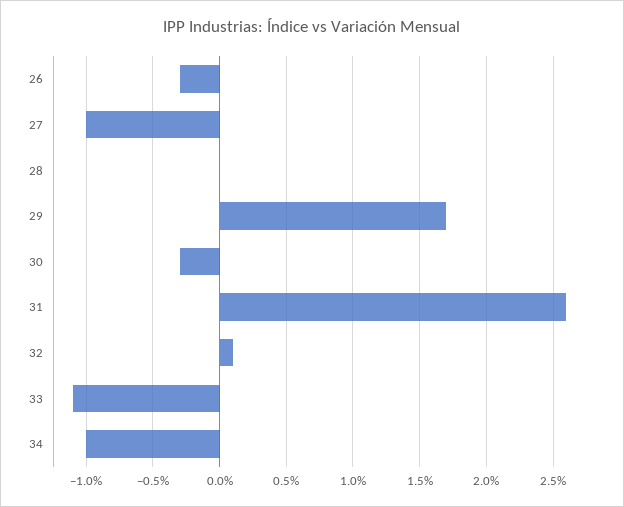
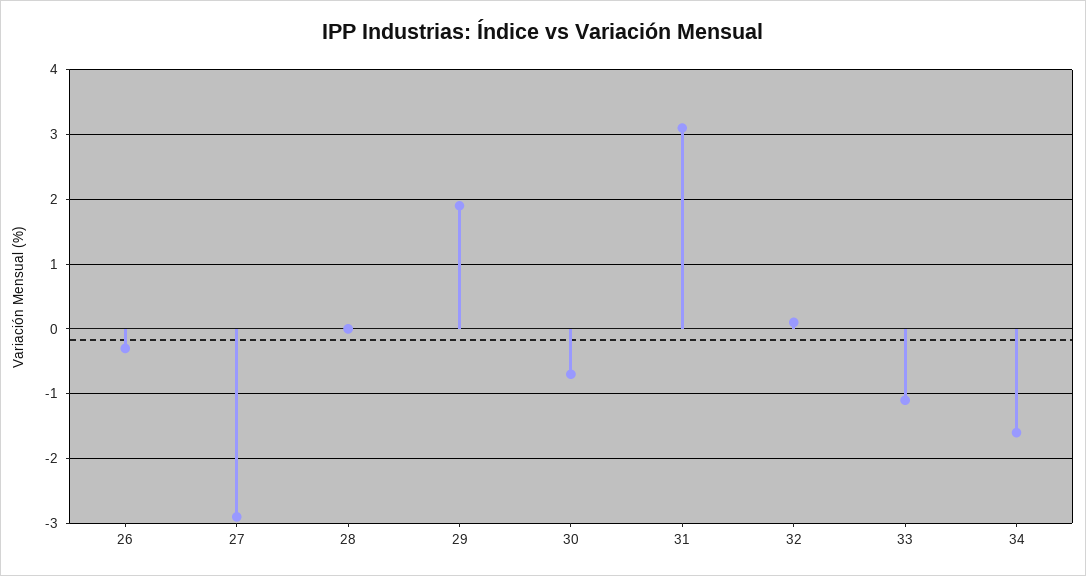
  {
    "26": -0.3,
-   "27": -1,
+   "27": -2.9,
    "28": 0,
-   "29": 1.7,
+   "29": 1.9,
-   "30": -0.3,
+   "30": -0.7,
-   "31": 2.6,
+   "31": 3.1,
    "32": 0.1,
    "33": -1.1,
-   "34": -1
+   "34": -1.6
  }

